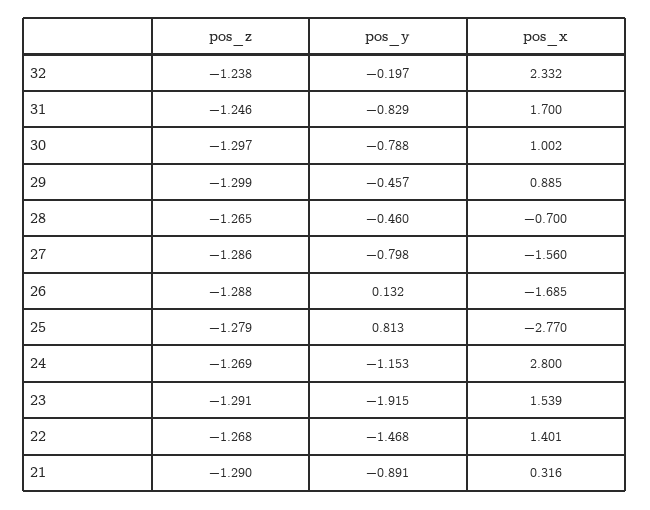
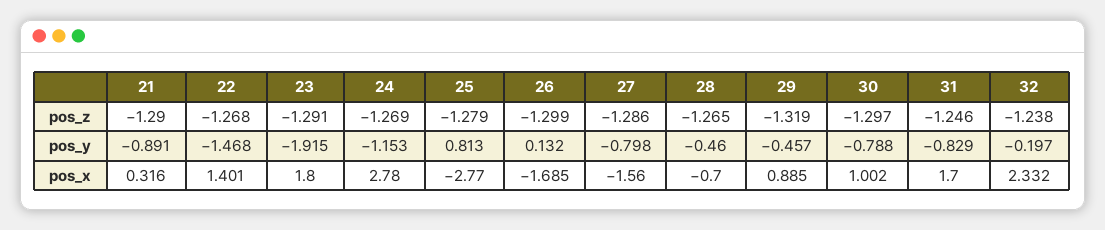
  {
    "pos_z": {
      "32": -1.238,
      "31": -1.246,
      "30": -1.297,
-     "29": -1.299,
+     "29": -1.319,
      "28": -1.265,
      "27": -1.286,
-     "26": -1.288,
+     "26": -1.299,
      "25": -1.279,
      "24": -1.269,
      "23": -1.291,
      "22": -1.268,
      "21": -1.29
    },
    "pos_y": {
      "32": -0.197,
      "31": -0.829,
      "30": -0.788,
      "29": -0.457,
      "28": -0.46,
      "27": -0.798,
      "26": 0.132,
      "25": 0.813,
      "24": -1.153,
      "23": -1.915,
      "22": -1.468,
      "21": -0.891
    },
    "pos_x": {
      "32": 2.332,
      "31": 1.7,
      "30": 1.002,
      "29": 0.885,
      "28": -0.7,
      "27": -1.56,
      "26": -1.685,
      "25": -2.77,
-     "24": 2.8,
+     "24": 2.78,
-     "23": 1.539,
+     "23": 1.8,
      "22": 1.401,
      "21": 0.316
    }
  }

